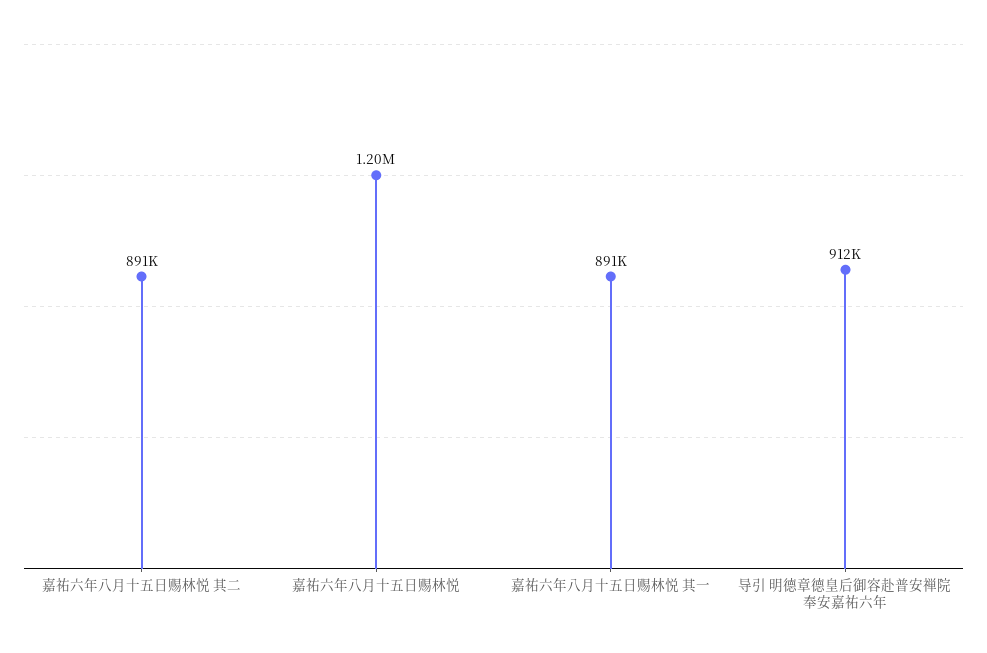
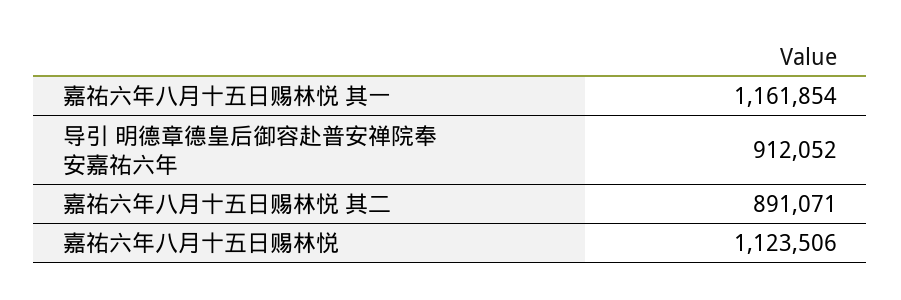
  {
    "嘉祐六年八月十五日赐林悦 其二": 891071,
-   "嘉祐六年八月十五日赐林悦": 1200000,
+   "嘉祐六年八月十五日赐林悦": 1123506,
-   "嘉祐六年八月十五日赐林悦 其一": 891000,
+   "嘉祐六年八月十五日赐林悦 其一": 1161854,
    "导引 明德章德皇后御容赴普安禅院奉安嘉祐六年": 912052
  }

